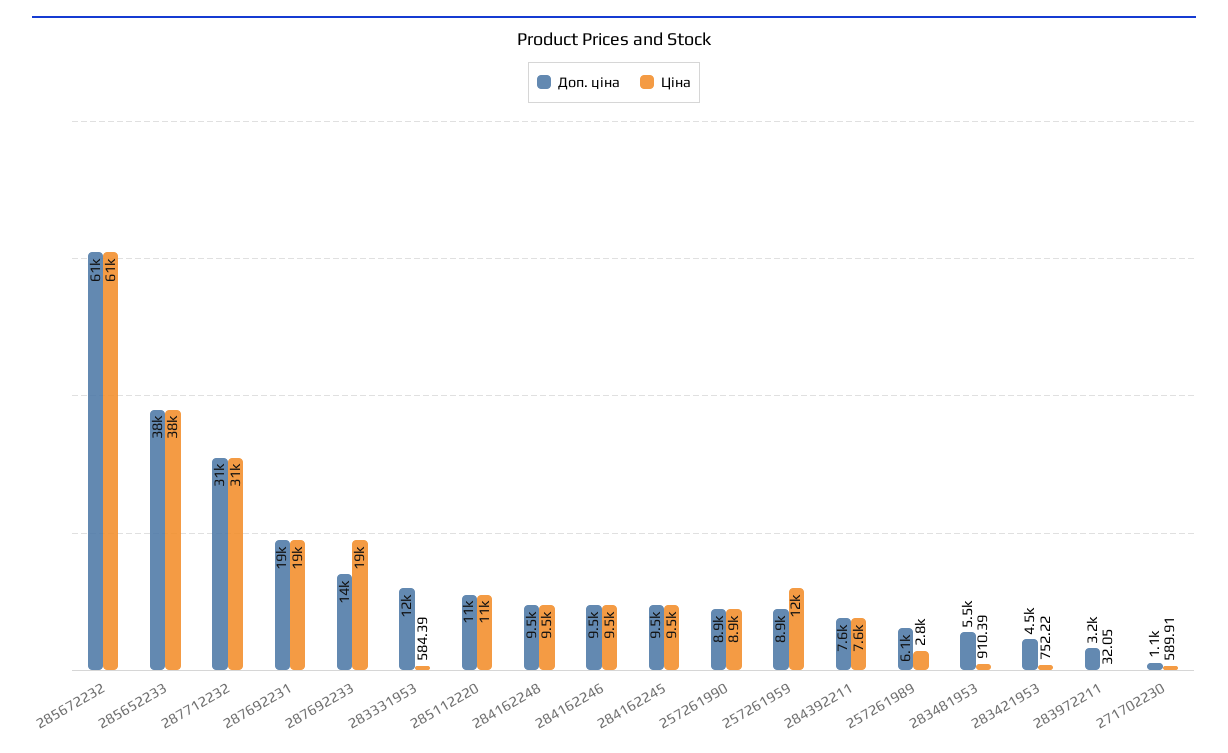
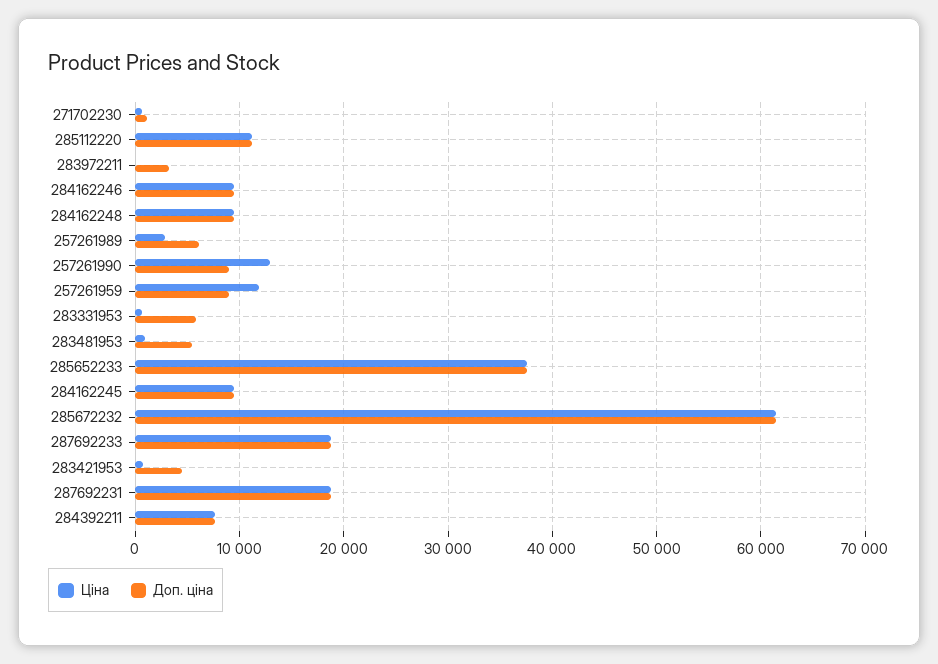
  {
    "Доп. ціна": {
      "285672232": 61000,
      "285652233": 38000,
-     "287712232": 31000,
      "287692231": 19000,
-     "287692233": 14000,
+     "287692233": 19000,
-     "283331953": 12000,
+     "283331953": 6000,
      "285112220": 11000,
      "284162248": 9500,
      "284162246": 9500,
      "284162245": 9500,
      "257261990": 8900,
      "257261959": 8900,
      "284392211": 7600,
      "257261989": 6100,
      "283481953": 5500,
      "283421953": 4500,
      "283972211": 3200,
      "271702230": 1100
    },
    "Ціна": {
      "285672232": 61000,
      "285652233": 38000,
-     "287712232": 31000,
      "287692231": 19000,
      "287692233": 19000,
      "283331953": 584.39,
      "285112220": 11000,
      "284162248": 9500,
      "284162246": 9500,
      "284162245": 9500,
-     "257261990": 8900,
+     "257261990": 13000,
      "257261959": 12000,
      "284392211": 7600,
      "257261989": 2800,
      "283481953": 910.39,
      "283421953": 752.22,
      "283972211": 32.05,
      "271702230": 589.91
    }
  }

